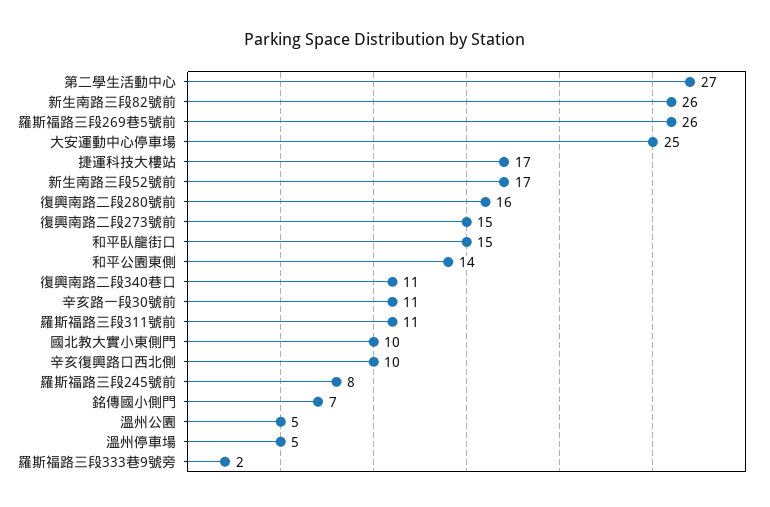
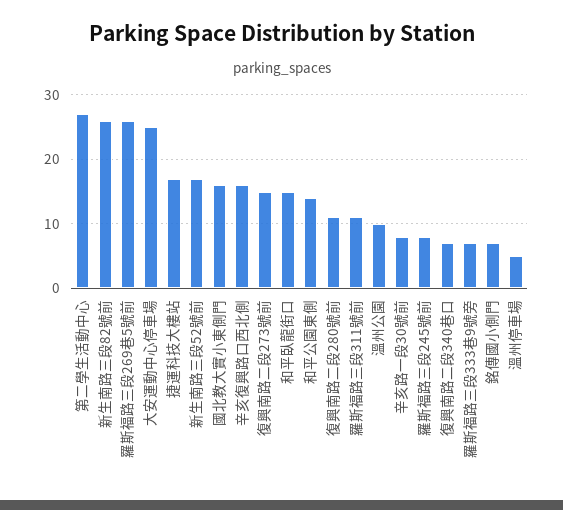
  {
    "第二學生活動中心": 27,
    "新生南路三段82號前": 26,
    "羅斯福路三段269巷5號前": 26,
    "大安運動中心停車場": 25,
    "捷運科技大樓站": 17,
    "新生南路三段52號前": 17,
-   "復興南路二段280號前": 16,
+   "復興南路二段280號前": 11,
    "復興南路二段273號前": 15,
    "和平臥龍街口": 15,
    "和平公園東側": 14,
-   "復興南路二段340巷口": 11,
+   "復興南路二段340巷口": 7,
-   "辛亥路一段30號前": 11,
+   "辛亥路一段30號前": 8,
    "羅斯福路三段311號前": 11,
-   "國北教大實小東側門": 10,
+   "國北教大實小東側門": 16,
-   "辛亥復興路口西北側": 10,
+   "辛亥復興路口西北側": 16,
    "羅斯福路三段245號前": 8,
    "銘傳國小側門": 7,
-   "溫州公園": 5,
+   "溫州公園": 10,
    "溫州停車場": 5,
-   "羅斯福路三段333巷9號旁": 2
+   "羅斯福路三段333巷9號旁": 7
  }

